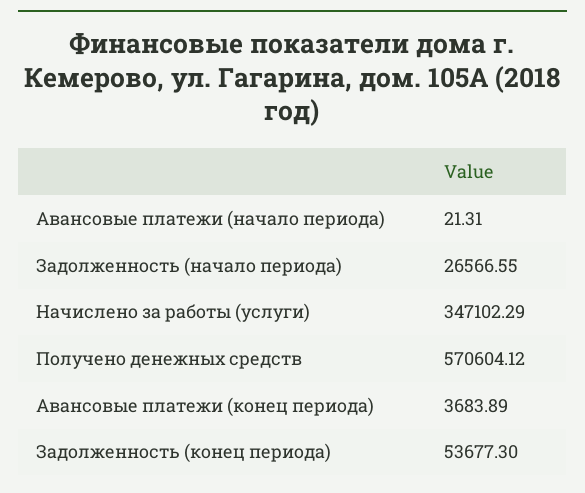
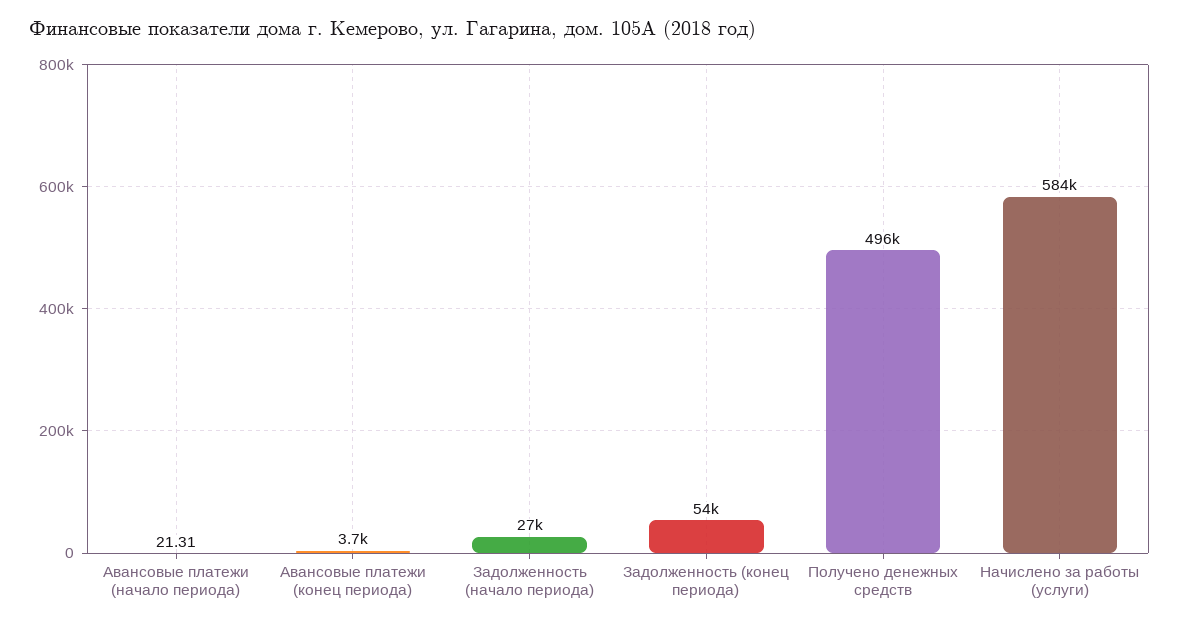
  {
    "Авансовые платежи (начало периода)": 21.31,
    "Задолженность (начало периода)": 26566.55,
-   "Начислено за работы (услуги)": 347102.29,
+   "Начислено за работы (услуги)": 584000,
-   "Получено денежных средств": 570604.12,
+   "Получено денежных средств": 496000,
    "Авансовые платежи (конец периода)": 3683.89,
    "Задолженность (конец периода)": 53677.3
  }

